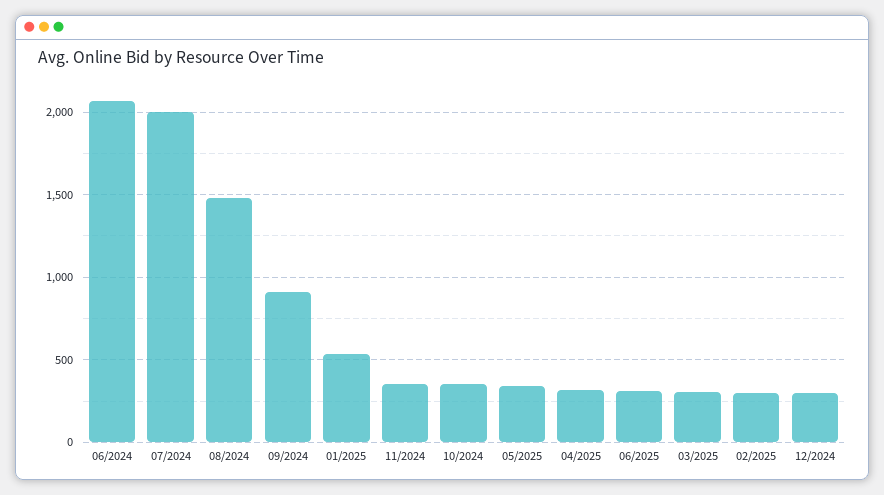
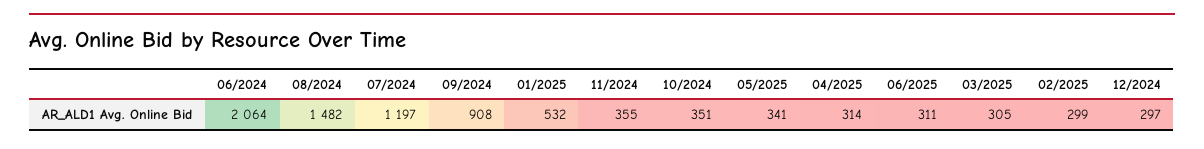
  {
    "06/2024": 2064,
-   "07/2024": 2000,
+   "07/2024": 1197,
    "08/2024": 1482,
    "09/2024": 908,
    "01/2025": 532,
    "11/2024": 355,
    "10/2024": 351,
    "05/2025": 341,
    "04/2025": 314,
    "06/2025": 311,
    "03/2025": 305,
    "02/2025": 299,
    "12/2024": 297
  }

